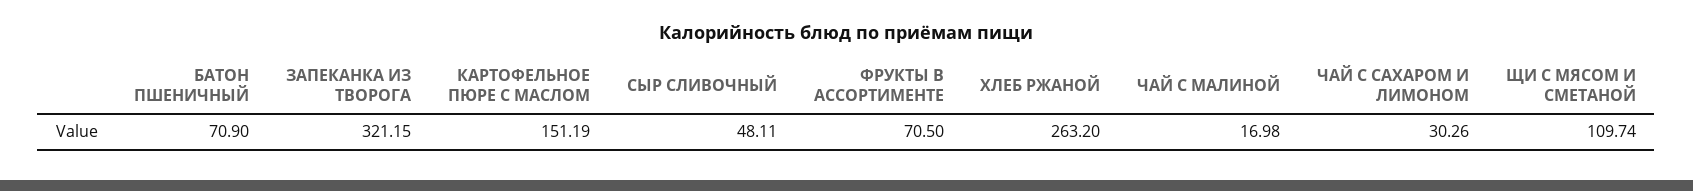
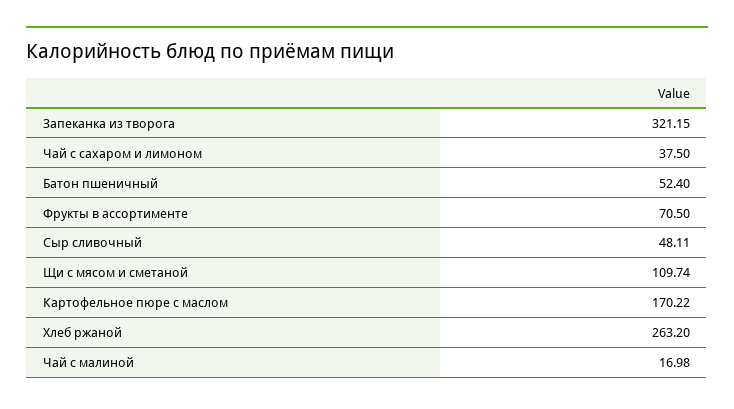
  {
-   "БАТОН ПШЕНИЧНЫЙ": 70.9,
+   "БАТОН ПШЕНИЧНЫЙ": 52.4,
    "ЗАПЕКАНКА ИЗ ТВОРОГА": 321.15,
-   "КАРТОФЕЛЬНОЕ ПЮРЕ С МАСЛОМ": 151.19,
+   "КАРТОФЕЛЬНОЕ ПЮРЕ С МАСЛОМ": 170.22,
    "СЫР СЛИВОЧНЫЙ": 48.11,
    "ФРУКТЫ В АССОРТИМЕНТЕ": 70.5,
    "ХЛЕБ РЖАНОЙ": 263.2,
    "ЧАЙ С МАЛИНОЙ": 16.98,
-   "ЧАЙ С САХАРОМ И ЛИМОНОМ": 30.26,
+   "ЧАЙ С САХАРОМ И ЛИМОНОМ": 37.5,
    "ЩИ С МЯСОМ И СМЕТАНОЙ": 109.74
  }

